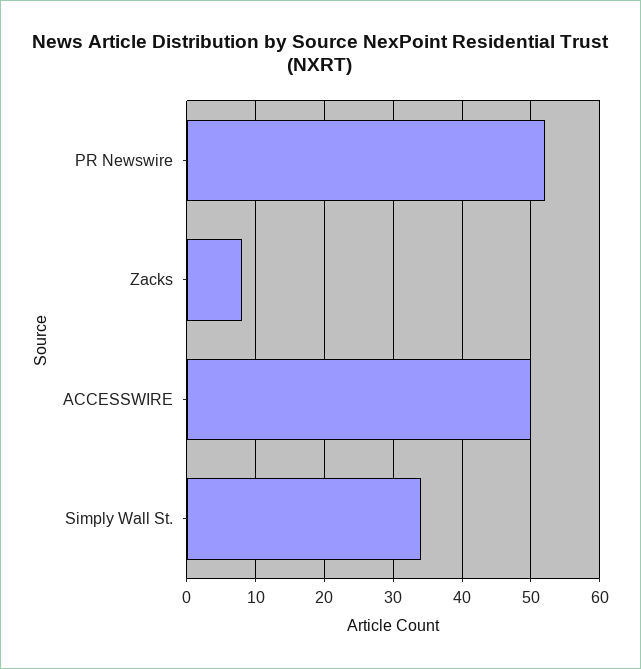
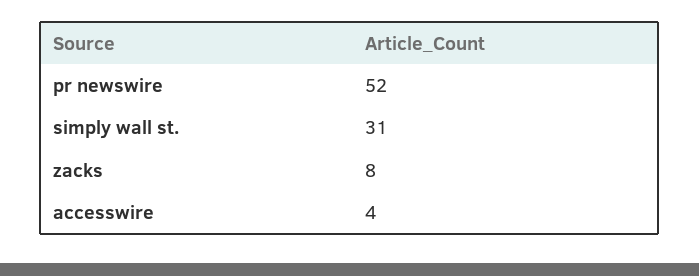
  {
    "PR Newswire": 52,
    "Zacks": 8,
-   "ACCESSWIRE": 50,
+   "ACCESSWIRE": 4,
-   "Simply Wall St.": 34
+   "Simply Wall St.": 31
  }

